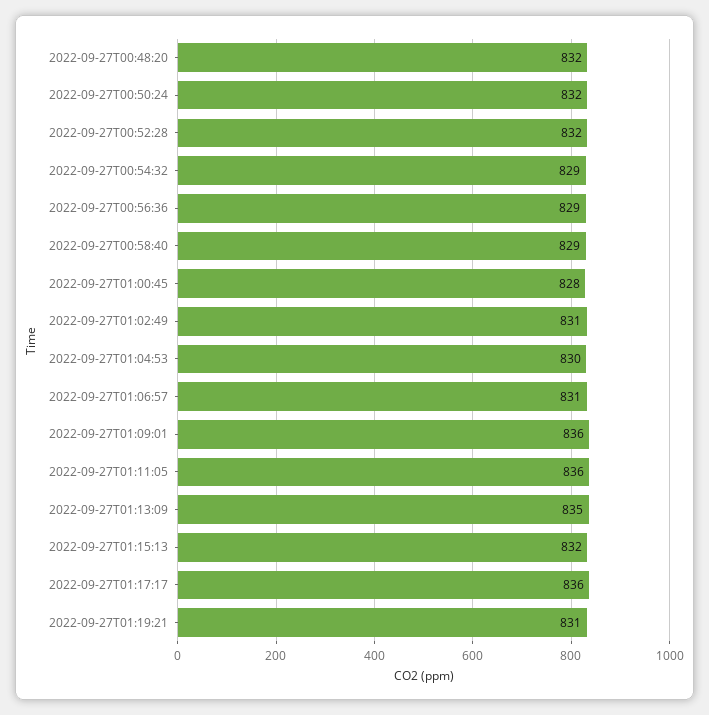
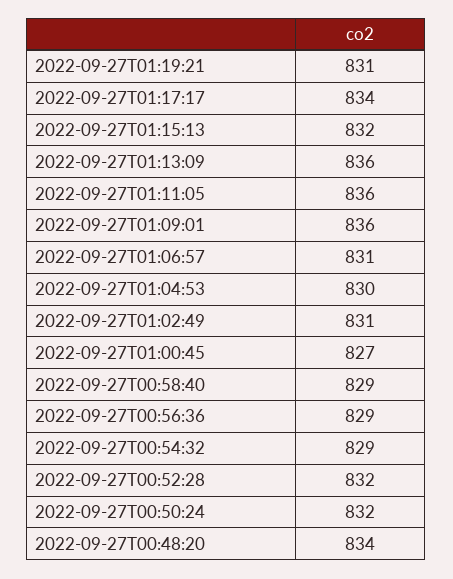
  {
-   "2022-09-27T00:48:20": 832,
+   "2022-09-27T00:48:20": 834,
    "2022-09-27T00:50:24": 832,
    "2022-09-27T00:52:28": 832,
    "2022-09-27T00:54:32": 829,
    "2022-09-27T00:56:36": 829,
    "2022-09-27T00:58:40": 829,
-   "2022-09-27T01:00:45": 828,
+   "2022-09-27T01:00:45": 827,
    "2022-09-27T01:02:49": 831,
    "2022-09-27T01:04:53": 830,
    "2022-09-27T01:06:57": 831,
    "2022-09-27T01:09:01": 836,
    "2022-09-27T01:11:05": 836,
-   "2022-09-27T01:13:09": 835,
+   "2022-09-27T01:13:09": 836,
    "2022-09-27T01:15:13": 832,
-   "2022-09-27T01:17:17": 836,
+   "2022-09-27T01:17:17": 834,
    "2022-09-27T01:19:21": 831
  }

